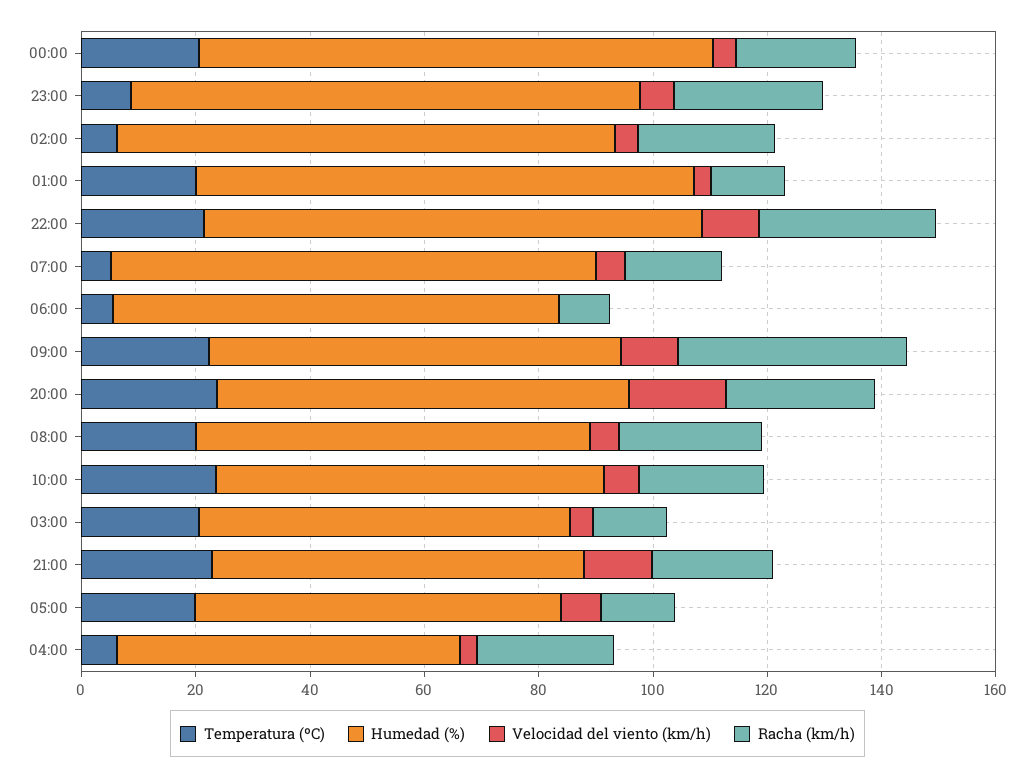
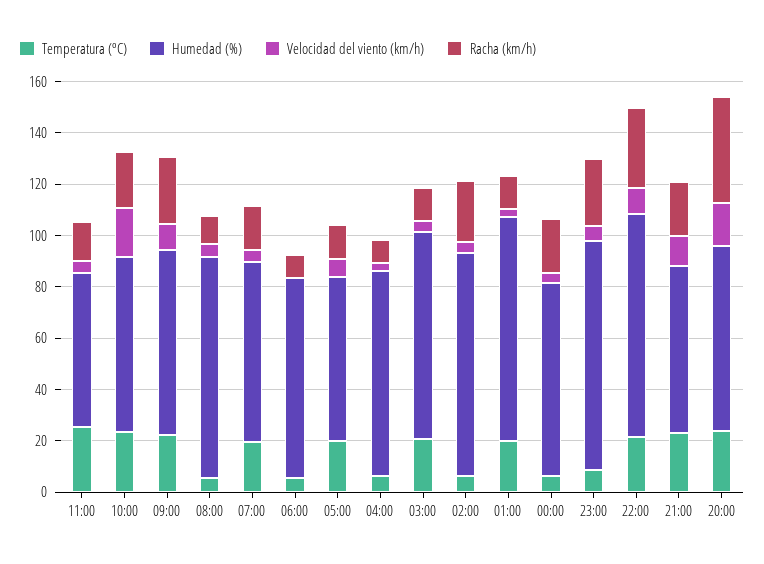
  {
    "Temperatura (ºC)": {
-     "00:00": 20,
+     "00:00": 5,
      "23:00": 10,
      "02:00": 5,
      "01:00": 20,
      "22:00": 20,
-     "07:00": 5,
+     "07:00": 20,
      "06:00": 5,
      "09:00": 20,
      "20:00": 25,
-     "08:00": 20,
+     "08:00": 5,
      "10:00": 25,
      "03:00": 20,
      "21:00": 25,
      "05:00": 20,
-     "04:00": 5
+     "04:00": 5,
+     "11:00": 25
    },
    "Humedad (%)": {
-     "00:00": 90,
+     "00:00": 75,
      "23:00": 90,
      "02:00": 85,
      "01:00": 85,
      "22:00": 85,
-     "07:00": 85,
+     "07:00": 70,
      "06:00": 80,
      "09:00": 70,
      "20:00": 70,
-     "08:00": 70,
+     "08:00": 85,
      "10:00": 70,
-     "03:00": 65,
+     "03:00": 80,
      "21:00": 65,
      "05:00": 65,
-     "04:00": 60
+     "04:00": 80,
+     "11:00": 60
    },
    "Velocidad del viento (km/h)": {
      "00:00": 5,
      "23:00": 5,
      "02:00": 5,
      "01:00": 5,
      "22:00": 10,
      "07:00": 5,
      "06:00": 0,
      "09:00": 10,
      "20:00": 15,
      "08:00": 5,
-     "10:00": 5,
+     "10:00": 20,
      "03:00": 5,
      "21:00": 10,
      "05:00": 5,
-     "04:00": 5
+     "04:00": 5,
+     "11:00": 5
    },
    "Racha (km/h)": {
      "00:00": 20,
      "23:00": 25,
      "02:00": 25,
      "01:00": 15,
      "22:00": 30,
      "07:00": 15,
      "06:00": 10,
-     "09:00": 40,
+     "09:00": 25,
-     "20:00": 25,
+     "20:00": 40,
-     "08:00": 25,
+     "08:00": 10,
      "10:00": 20,
      "03:00": 15,
      "21:00": 20,
      "05:00": 15,
-     "04:00": 25
+     "04:00": 10,
+     "11:00": 15
    }
  }

